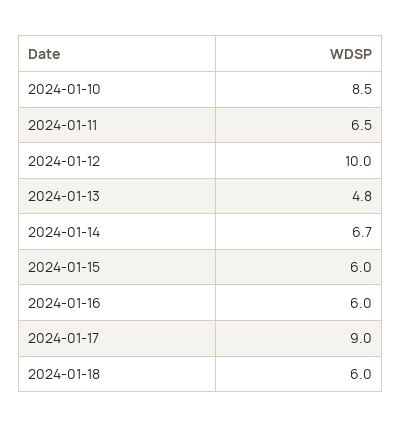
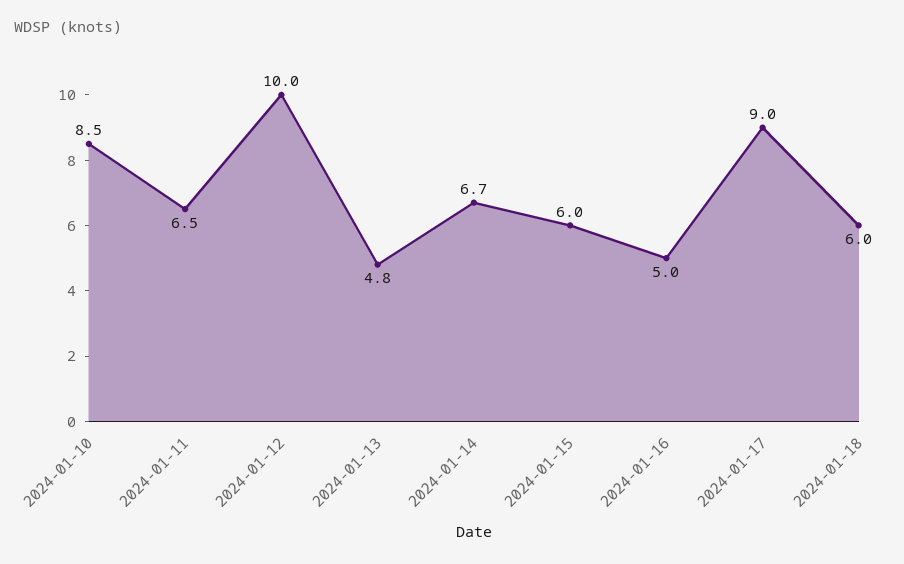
  {
    "2024-01-10": 8.5,
    "2024-01-11": 6.5,
    "2024-01-12": 10,
    "2024-01-13": 4.8,
    "2024-01-14": 6.7,
    "2024-01-15": 6,
-   "2024-01-16": 6,
+   "2024-01-16": 5,
    "2024-01-17": 9,
    "2024-01-18": 6
  }

